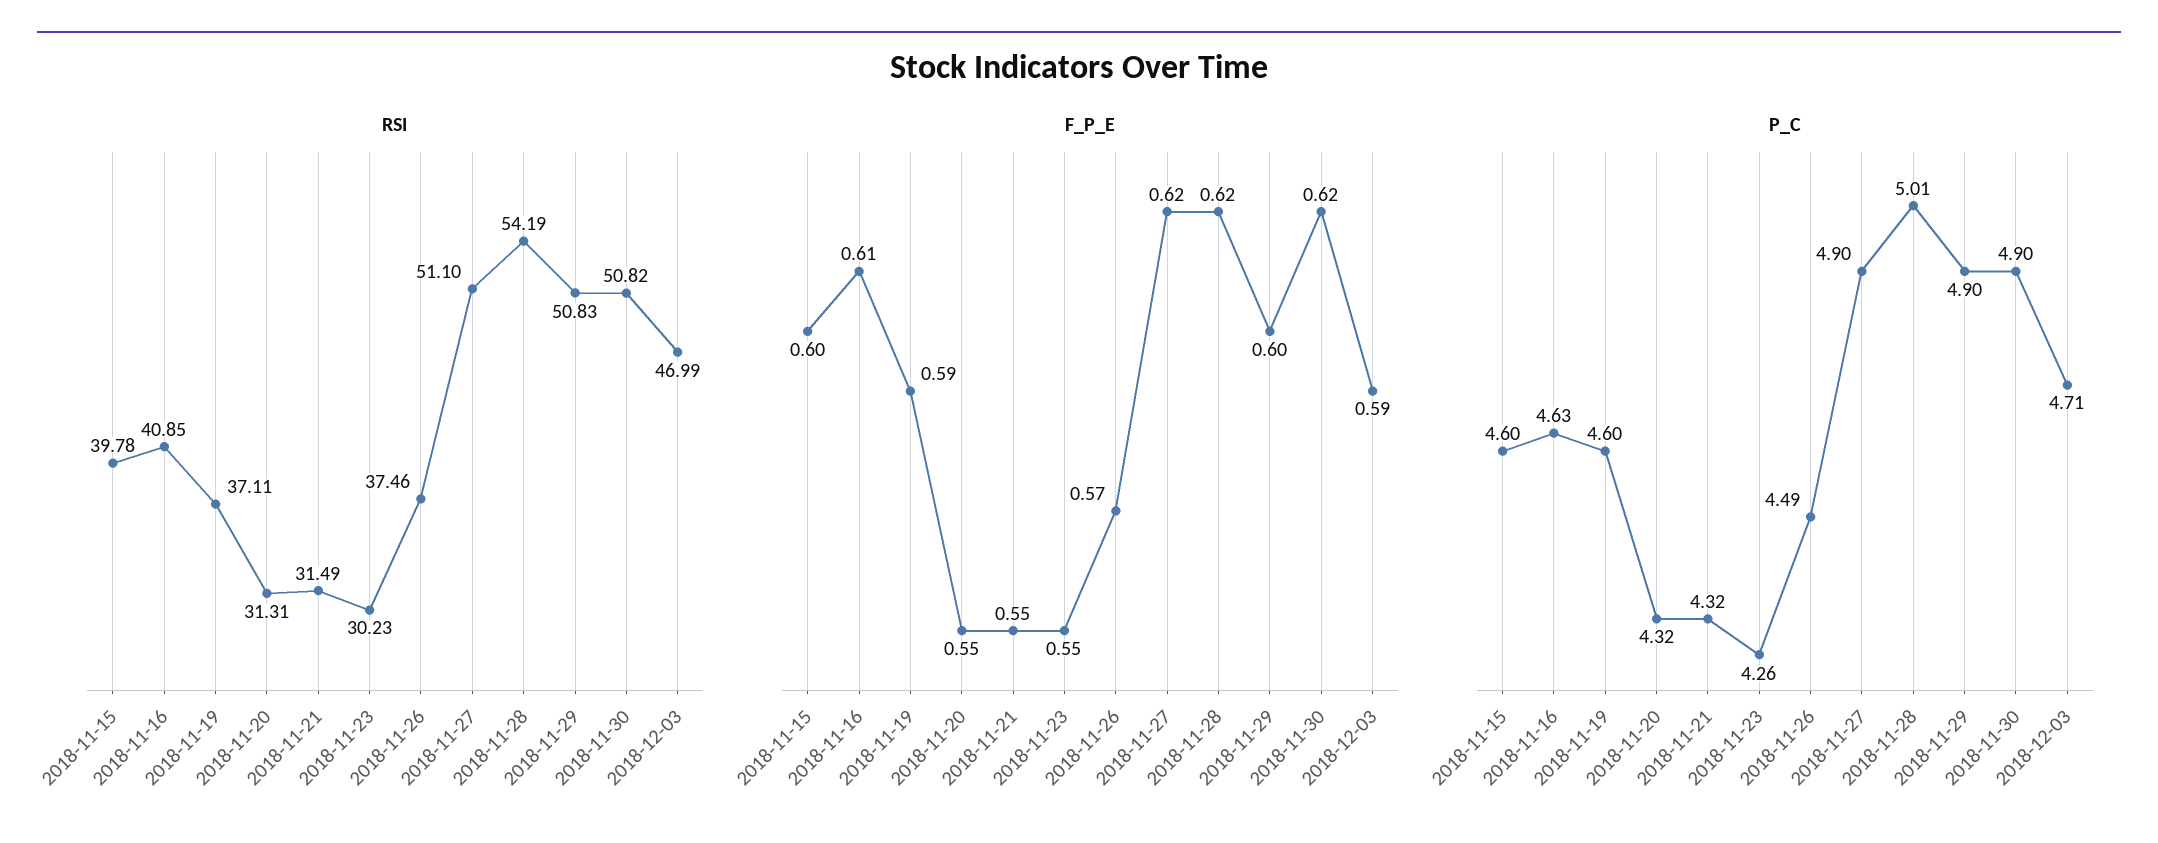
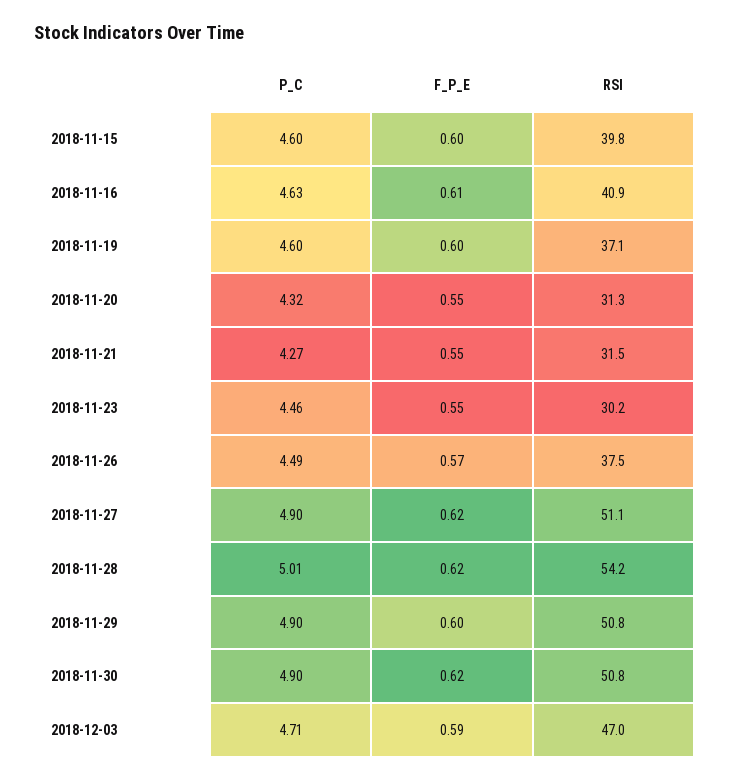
  {
    "RSI": {
      "2018-11-15": 39.78,
      "2018-11-16": 40.85,
      "2018-11-19": 37.11,
      "2018-11-20": 31.31,
      "2018-11-21": 31.49,
      "2018-11-23": 30.23,
      "2018-11-26": 37.46,
      "2018-11-27": 51.1,
      "2018-11-28": 54.19,
      "2018-11-29": 50.83,
      "2018-11-30": 50.82,
      "2018-12-03": 46.99
    },
    "F_P_E": {
      "2018-11-15": 0.6,
      "2018-11-16": 0.61,
-     "2018-11-19": 0.59,
+     "2018-11-19": 0.6,
      "2018-11-20": 0.55,
      "2018-11-21": 0.55,
      "2018-11-23": 0.55,
      "2018-11-26": 0.57,
      "2018-11-27": 0.62,
      "2018-11-28": 0.62,
      "2018-11-29": 0.6,
      "2018-11-30": 0.62,
      "2018-12-03": 0.59
    },
    "P_C": {
      "2018-11-15": 4.6,
      "2018-11-16": 4.63,
      "2018-11-19": 4.6,
      "2018-11-20": 4.32,
-     "2018-11-21": 4.32,
+     "2018-11-21": 4.27,
-     "2018-11-23": 4.26,
+     "2018-11-23": 4.46,
      "2018-11-26": 4.49,
      "2018-11-27": 4.9,
      "2018-11-28": 5.01,
      "2018-11-29": 4.9,
      "2018-11-30": 4.9,
      "2018-12-03": 4.71
    }
  }

